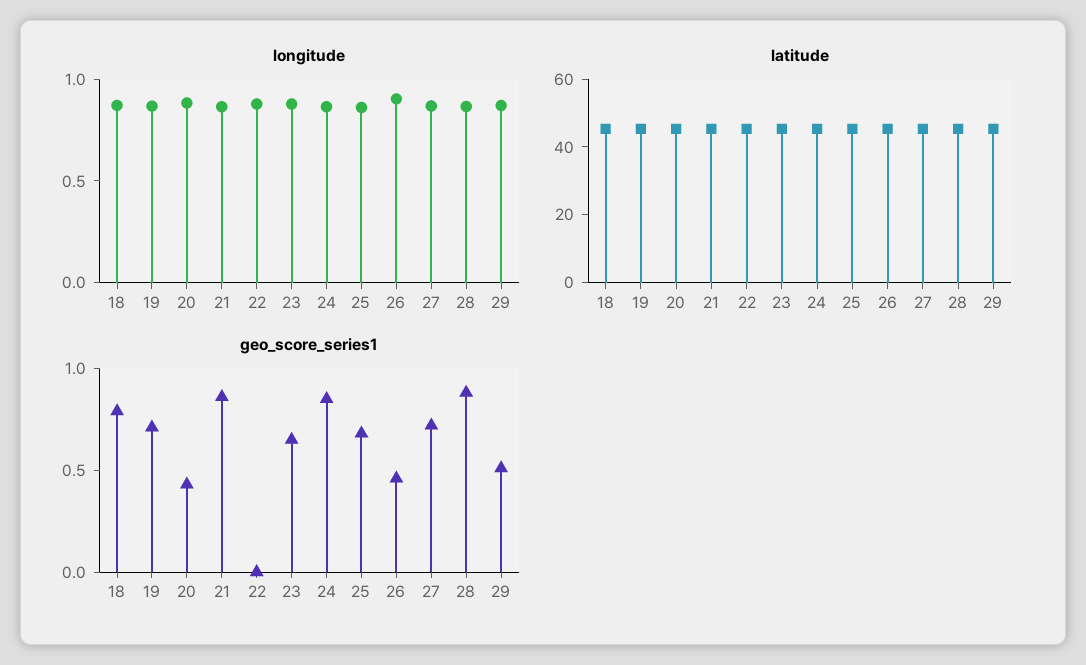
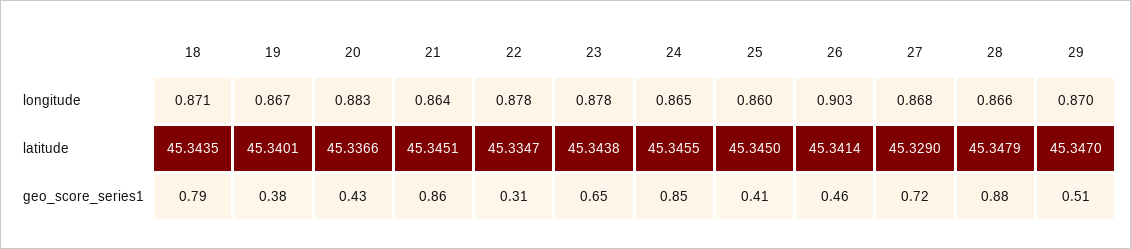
  {
    "longitude": {
      "18": 0.871,
      "19": 0.867,
      "20": 0.883,
      "21": 0.864,
      "22": 0.878,
      "23": 0.878,
      "24": 0.865,
      "25": 0.86,
      "26": 0.903,
      "27": 0.868,
      "28": 0.866,
      "29": 0.87
    },
    "latitude": {
      "18": 45.3435,
      "19": 45.3401,
      "20": 45.3366,
      "21": 45.3451,
      "22": 45.3347,
      "23": 45.3438,
      "24": 45.3455,
      "25": 45.345,
      "26": 45.3414,
      "27": 45.329,
      "28": 45.3479,
      "29": 45.347
    },
    "geo_score_series1": {
      "18": 0.79,
-     "19": 0.7,
+     "19": 0.38,
      "20": 0.43,
      "21": 0.86,
-     "22": 0,
+     "22": 0.31,
      "23": 0.65,
      "24": 0.85,
-     "25": 0.7,
+     "25": 0.41,
      "26": 0.46,
      "27": 0.72,
      "28": 0.88,
      "29": 0.51
    }
  }

